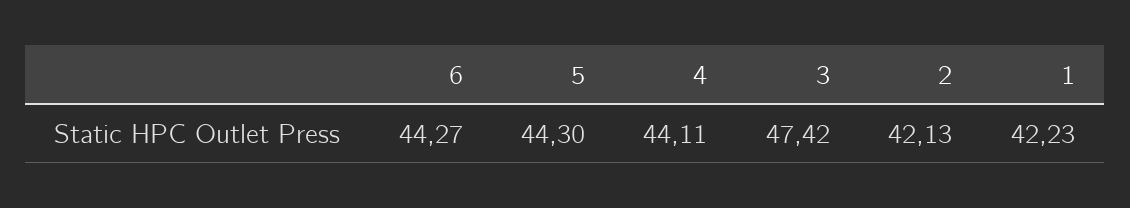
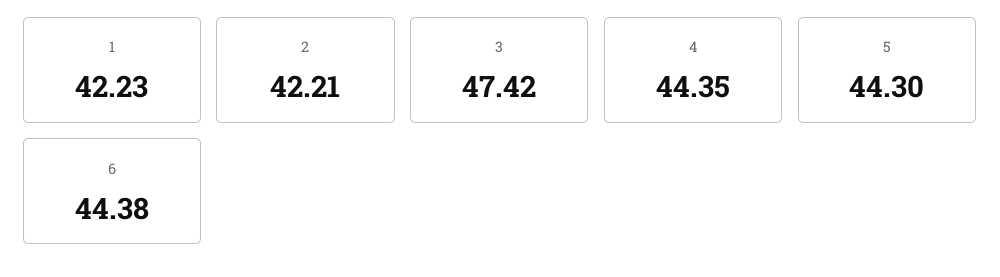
  {
-   "6": 44.27,
+   "6": 44.38,
    "5": 44.3,
-   "4": 44.11,
+   "4": 44.35,
    "3": 47.42,
-   "2": 42.13,
+   "2": 42.21,
    "1": 42.23
  }

